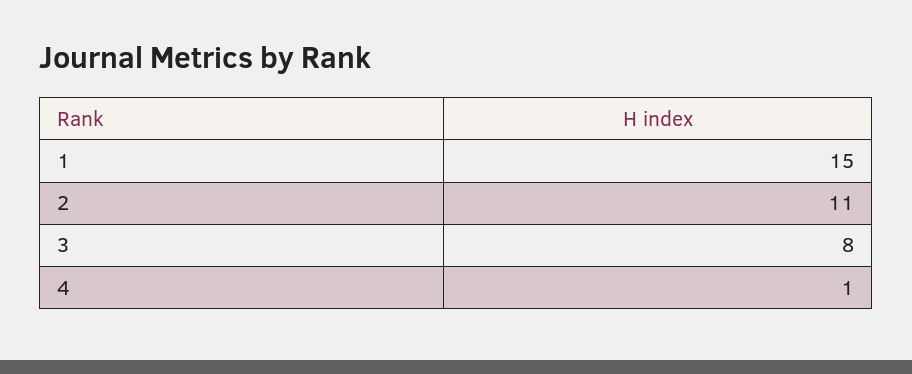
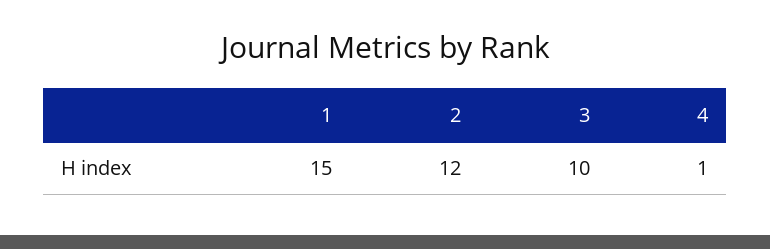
  {
    "1": 15,
-   "2": 11,
+   "2": 12,
-   "3": 8,
+   "3": 10,
    "4": 1
  }

